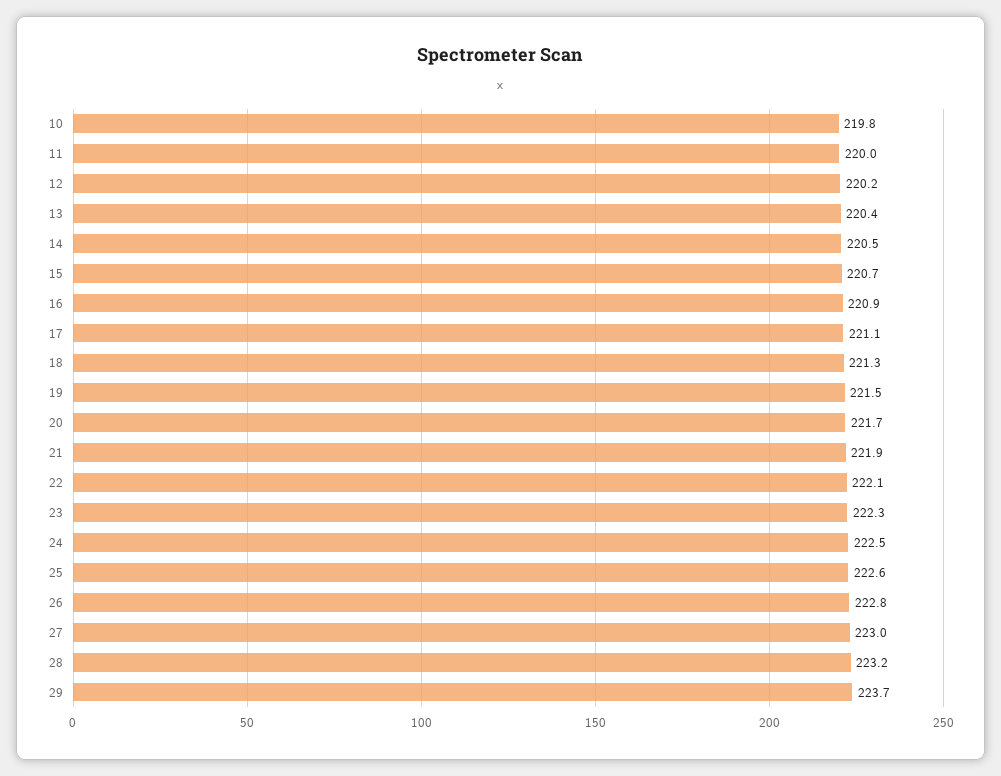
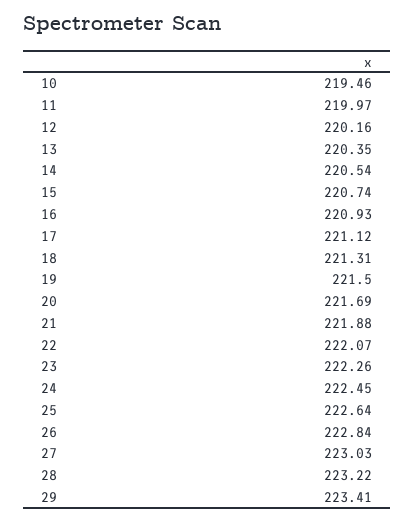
  {
-   "10": 219.8,
+   "10": 219.46,
    "11": 219.97,
    "12": 220.16,
    "13": 220.35,
    "14": 220.54,
    "15": 220.74,
    "16": 220.93,
    "17": 221.12,
    "18": 221.31,
    "19": 221.5,
    "20": 221.69,
    "21": 221.88,
    "22": 222.07,
    "23": 222.26,
    "24": 222.45,
    "25": 222.64,
    "26": 222.84,
    "27": 223.03,
    "28": 223.22,
-   "29": 223.7
+   "29": 223.41
  }

